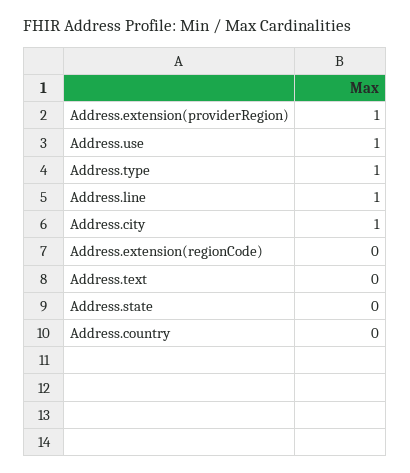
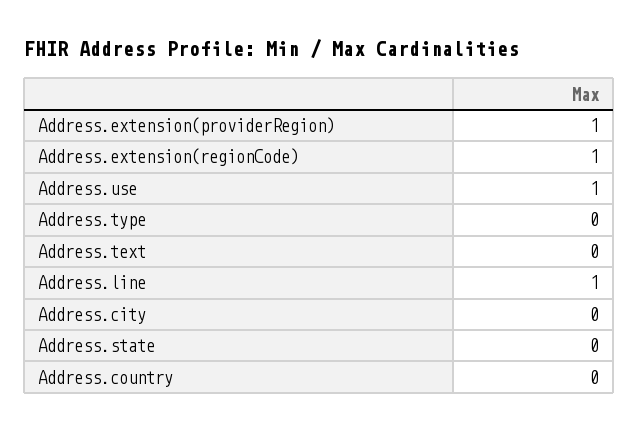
  {
    "Address.extension(providerRegion)": 1,
    "Address.use": 1,
-   "Address.type": 1,
+   "Address.type": 0,
    "Address.line": 1,
-   "Address.city": 1,
+   "Address.city": 0,
-   "Address.extension(regionCode)": 0,
+   "Address.extension(regionCode)": 1,
    "Address.text": 0,
    "Address.state": 0,
    "Address.country": 0
  }

